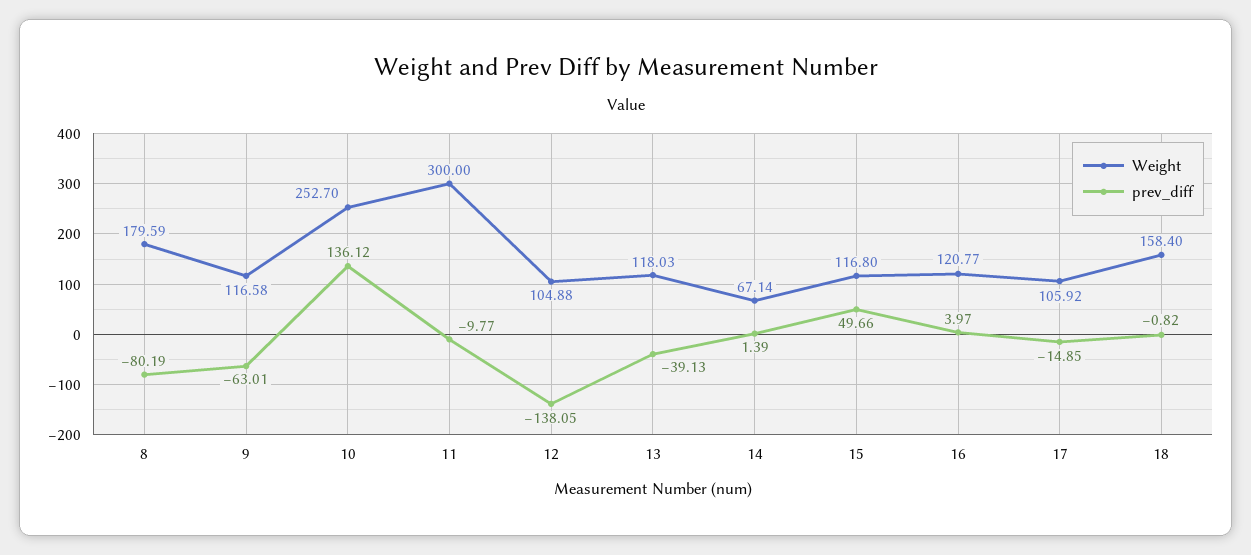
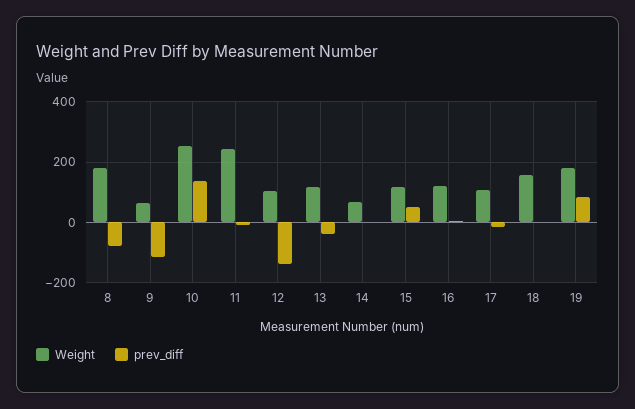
  {
    "Weight": {
      "8": 179.59,
-     "9": 116.58,
+     "9": 60,
      "10": 252.7,
-     "11": 300,
+     "11": 240,
      "12": 104.88,
      "13": 118.03,
      "14": 67.14,
      "15": 116.8,
      "16": 120.77,
      "17": 105.92,
-     "18": 158.4
+     "18": 158.4,
+     "19": 180
    },
    "prev_diff": {
      "8": -80.19,
-     "9": -63.01,
+     "9": -120,
      "10": 136.12,
      "11": -9.77,
      "12": -138.05,
      "13": -39.13,
      "14": 1.39,
      "15": 49.66,
      "16": 3.97,
      "17": -14.85,
-     "18": -0.82
+     "18": -0.82,
+     "19": 80
    }
  }

